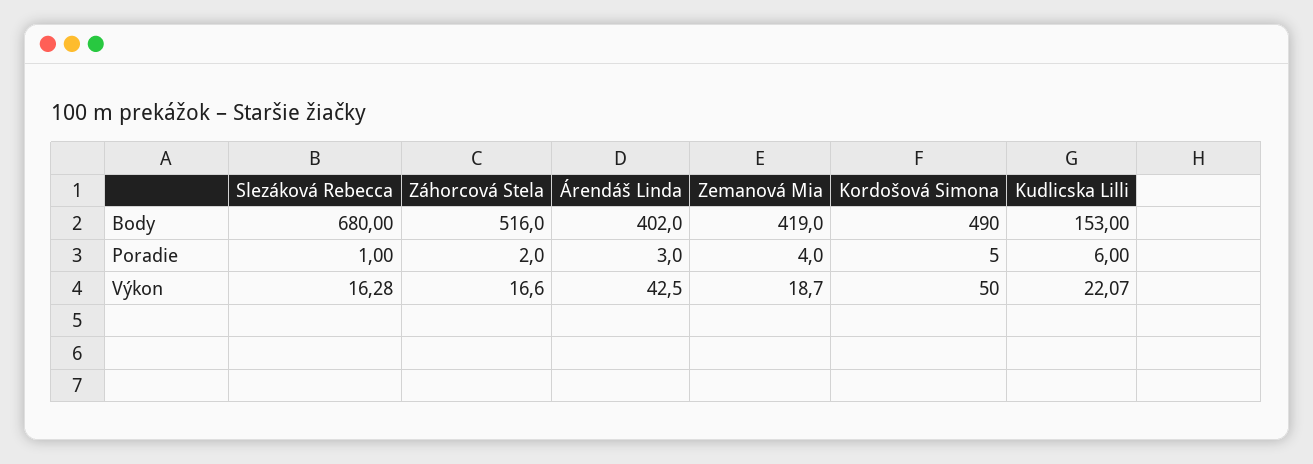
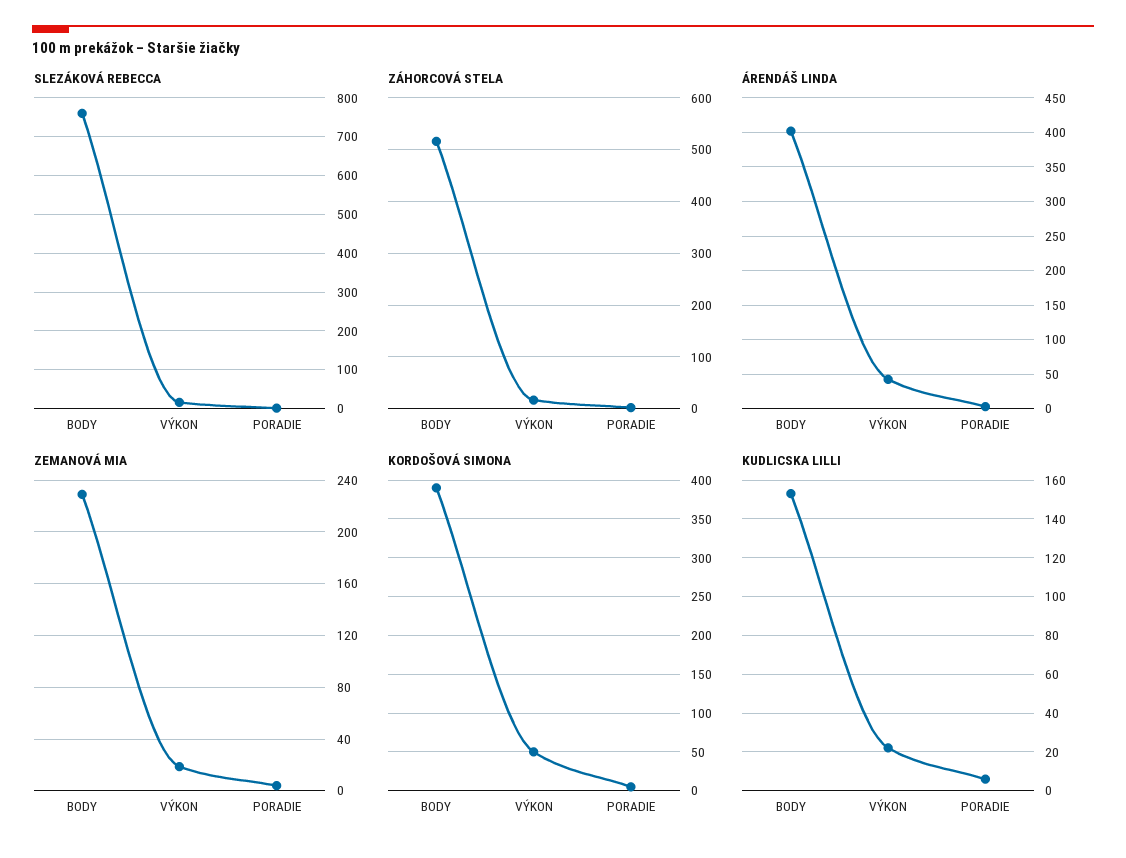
  {
    "Slezáková Rebecca": {
-     "Body": 680,
+     "Body": 760,
      "Poradie": 1,
      "Výkon": 16.28
    },
    "Záhorcová Stela": {
      "Body": 516,
      "Poradie": 2,
      "Výkon": 16.6
    },
    "Árendáš Linda": {
      "Body": 402,
      "Poradie": 3,
      "Výkon": 42.5
    },
    "Zemanová Mia": {
-     "Body": 419,
+     "Body": 230,
      "Poradie": 4,
      "Výkon": 18.7
    },
    "Kordošová Simona": {
-     "Body": 490,
+     "Body": 390,
      "Poradie": 5,
      "Výkon": 50
    },
    "Kudlicska Lilli": {
      "Body": 153,
      "Poradie": 6,
      "Výkon": 22.07
    }
  }

